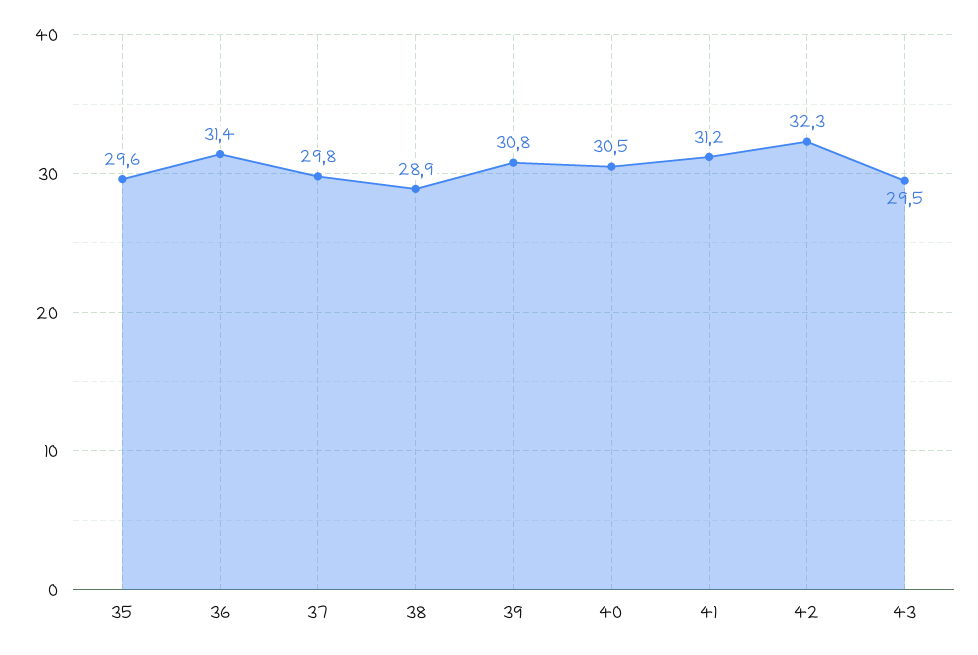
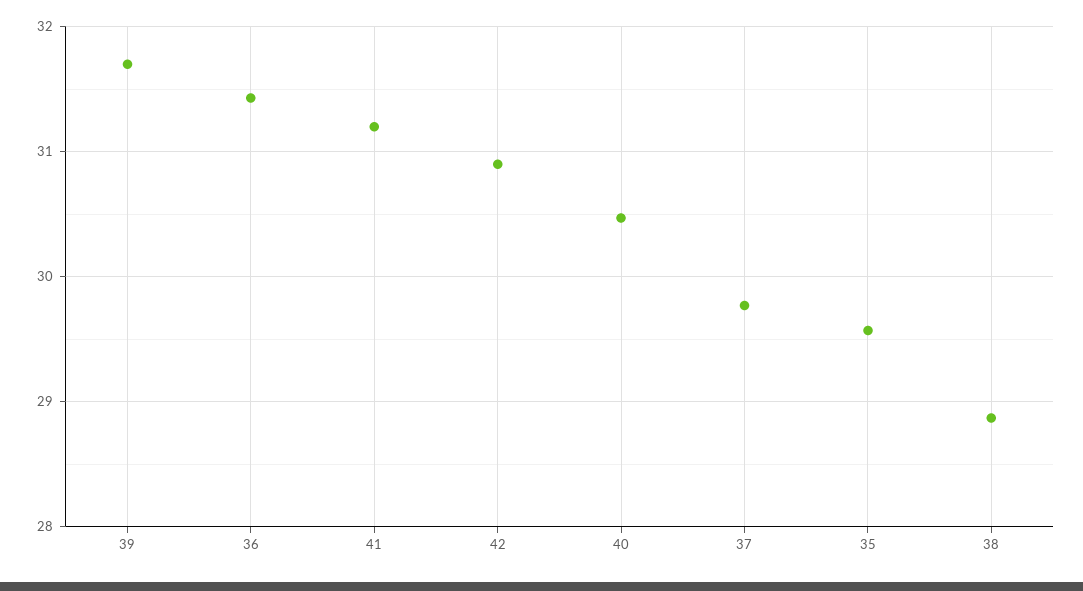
  {
    "35": 29.6,
    "36": 31.4,
    "37": 29.8,
    "38": 28.9,
-   "39": 30.8,
+   "39": 31.7,
    "40": 30.5,
    "41": 31.2,
-   "42": 32.3,
+   "42": 30.9
-   "43": 29.5
  }

